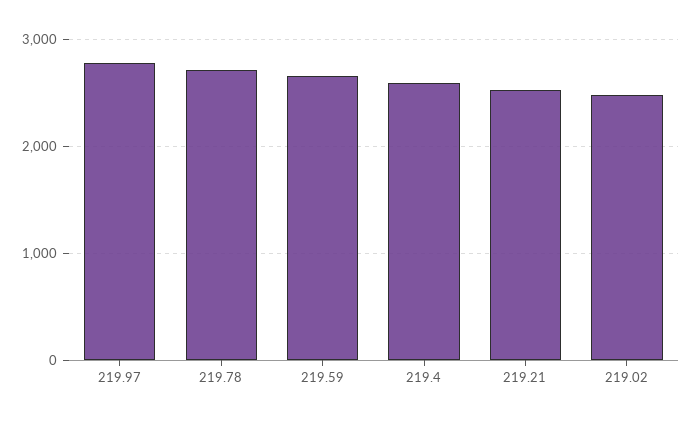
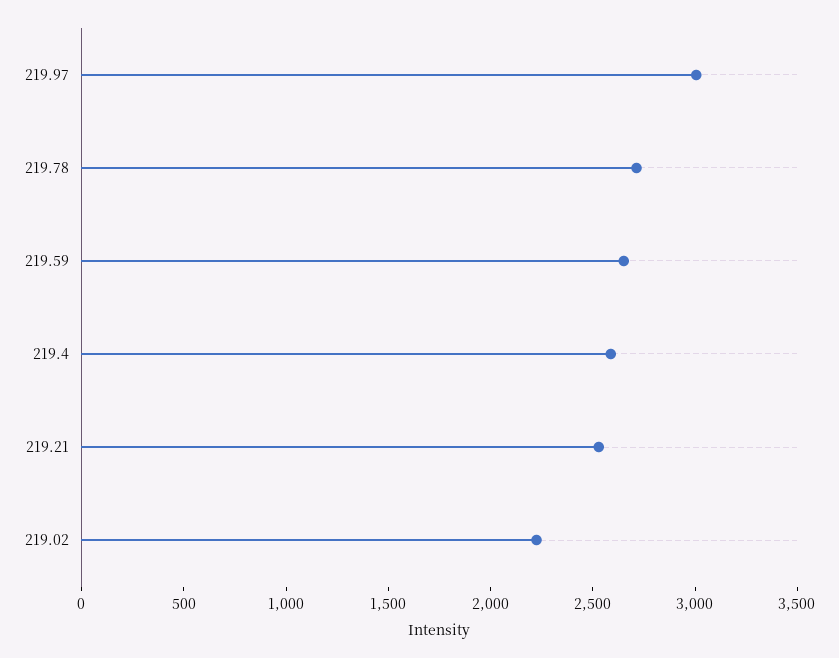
  {
-   "219.97": 2800,
+   "219.97": 3000,
    "219.78": 2700,
    "219.59": 2700,
    "219.4": 2600,
    "219.21": 2500,
-   "219.02": 2500
+   "219.02": 2200
  }

